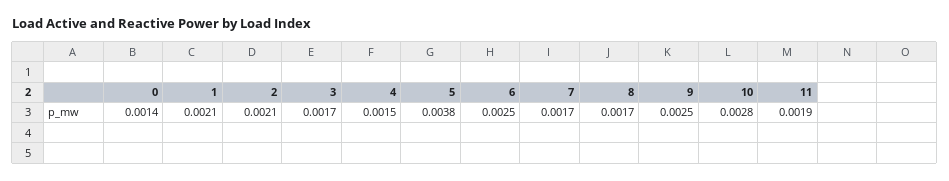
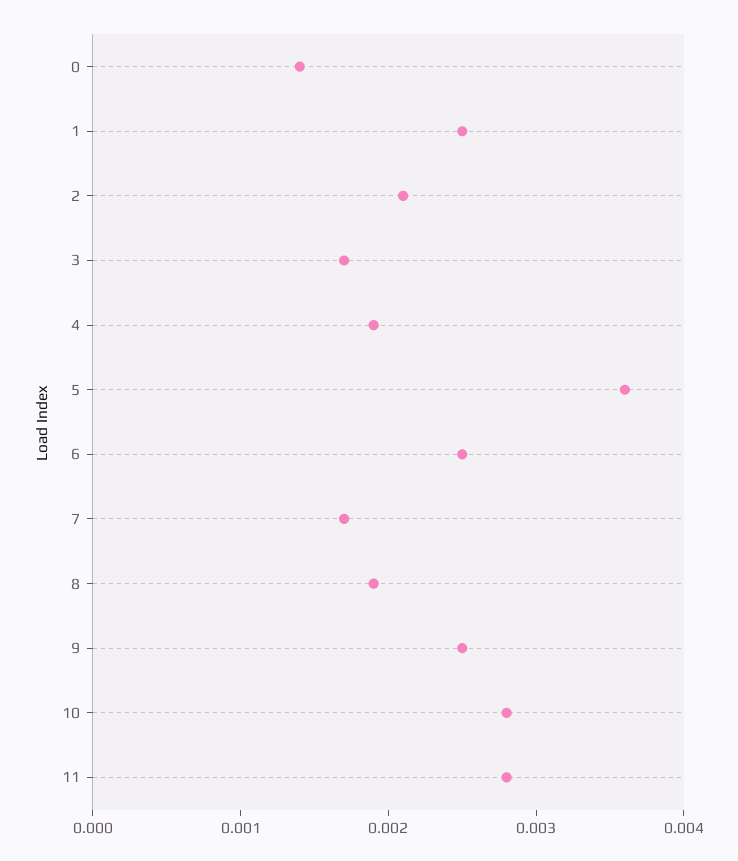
  {
    "0": 0.0014,
-   "1": 0.0021,
+   "1": 0.0025,
    "2": 0.0021,
    "3": 0.0017,
-   "4": 0.0015,
+   "4": 0.0019,
-   "5": 0.0038,
+   "5": 0.0036,
    "6": 0.0025,
    "7": 0.0017,
-   "8": 0.0017,
+   "8": 0.0019,
    "9": 0.0025,
    "10": 0.0028,
-   "11": 0.0019
+   "11": 0.0028
  }

